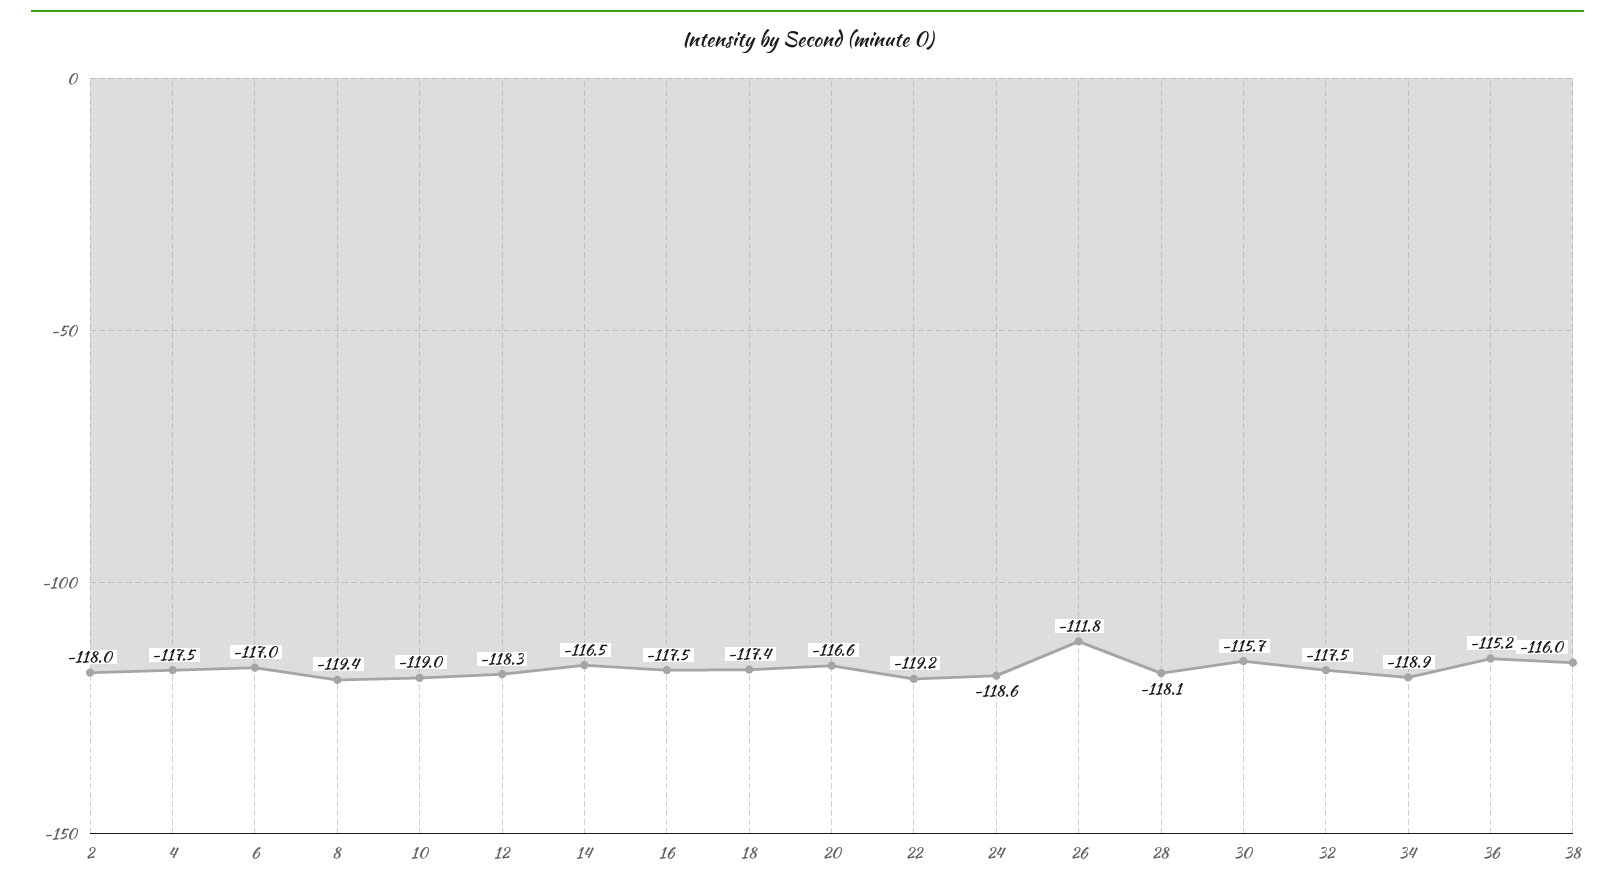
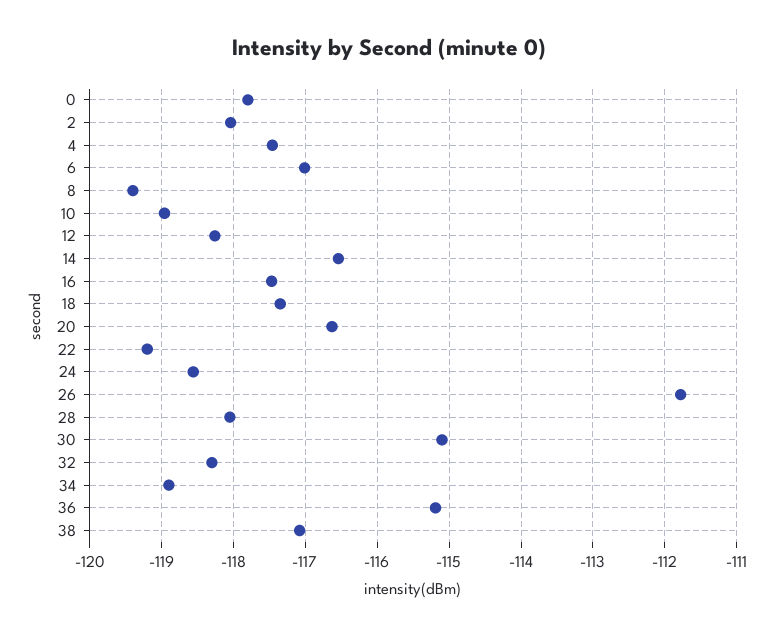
  {
    "2": -118,
    "4": -117.5,
    "6": -117,
    "8": -119.4,
    "10": -119,
    "12": -118.3,
    "14": -116.5,
    "16": -117.5,
    "18": -117.4,
    "20": -116.6,
    "22": -119.2,
    "24": -118.6,
    "26": -111.8,
    "28": -118.1,
-   "30": -115.7,
+   "30": -115.1,
-   "32": -117.5,
+   "32": -118.3,
    "34": -118.9,
    "36": -115.2,
-   "38": -116
+   "38": -117.1,
+   "0": -117.8
  }

